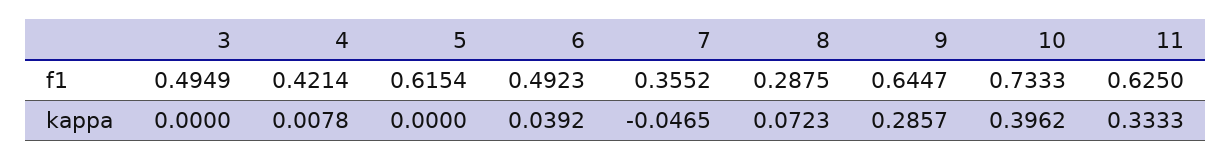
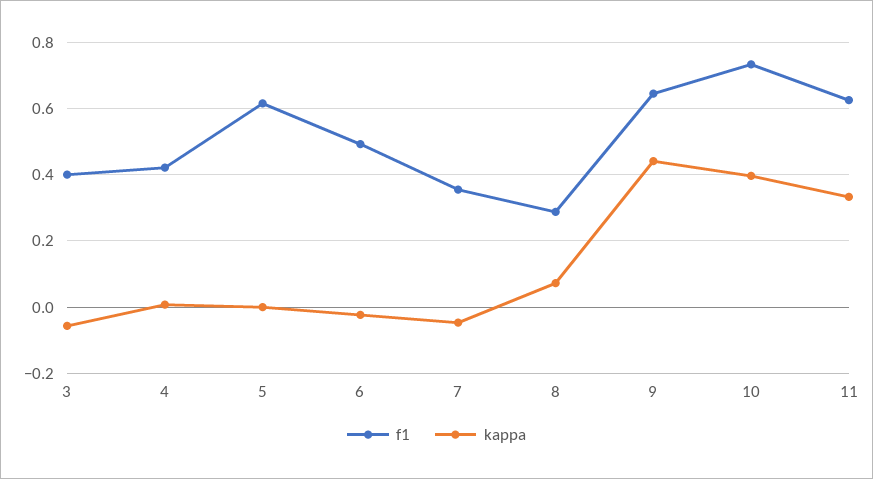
  {
    "f1": {
-     "3": 0.4949,
+     "3": 0.4,
      "4": 0.4214,
      "5": 0.6154,
      "6": 0.4923,
      "7": 0.3552,
      "8": 0.2875,
      "9": 0.6447,
      "10": 0.7333,
      "11": 0.625
    },
    "kappa": {
-     "3": 0,
+     "3": -0.06,
      "4": 0.0078,
      "5": 0,
-     "6": 0.0392,
+     "6": -0.02,
      "7": -0.0465,
      "8": 0.0723,
-     "9": 0.2857,
+     "9": 0.44,
      "10": 0.3962,
      "11": 0.3333
    }
  }

